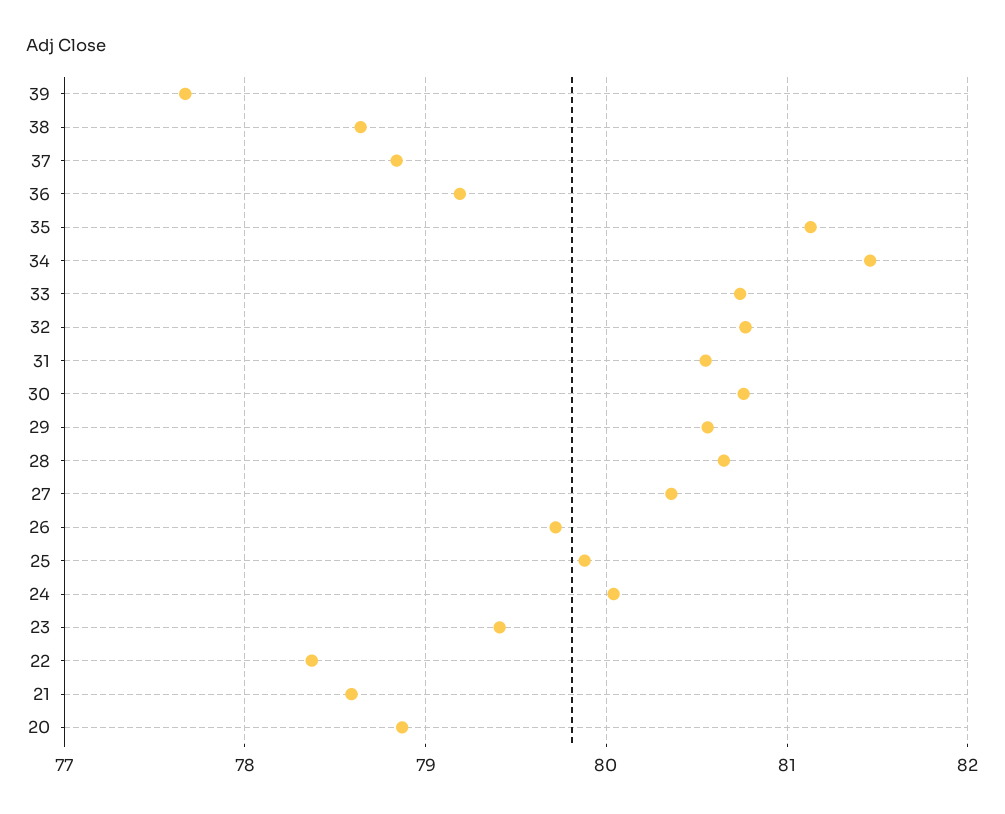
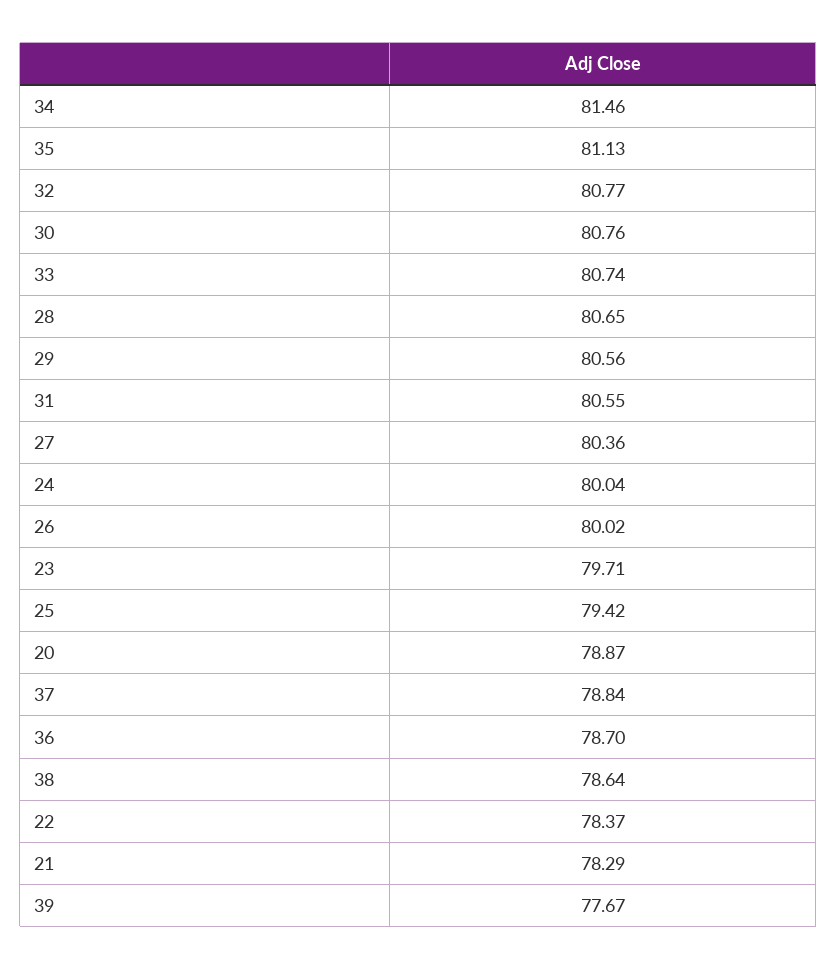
  {
    "39": 77.67,
    "38": 78.64,
    "37": 78.84,
-   "36": 79.2,
+   "36": 78.7,
    "35": 81.13,
    "34": 81.46,
    "33": 80.74,
    "32": 80.77,
    "31": 80.55,
    "30": 80.76,
    "29": 80.56,
    "28": 80.65,
    "27": 80.36,
-   "26": 79.7,
+   "26": 80.02,
-   "25": 79.9,
+   "25": 79.42,
    "24": 80.04,
-   "23": 79.4,
+   "23": 79.71,
    "22": 78.37,
-   "21": 78.6,
+   "21": 78.29,
    "20": 78.87
  }

